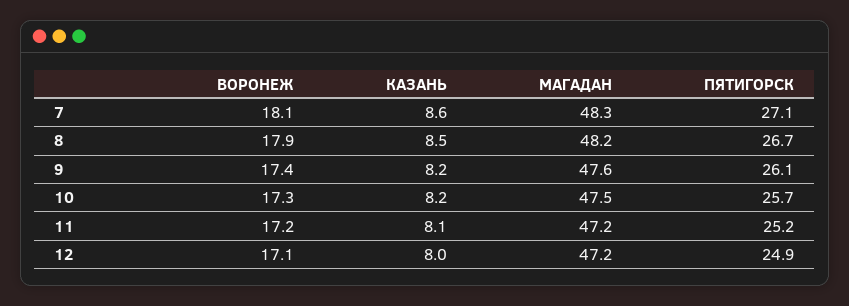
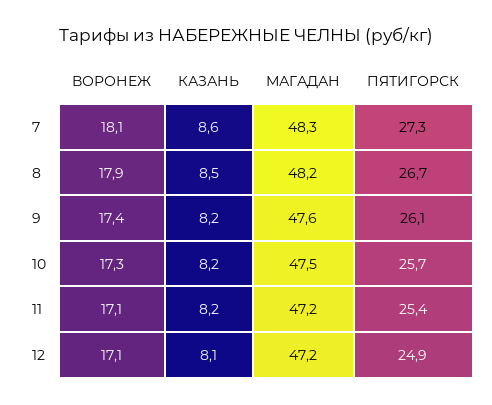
  {
    "ВОРОНЕЖ": {
      "7": 18.1,
      "8": 17.9,
      "9": 17.4,
      "10": 17.3,
-     "11": 17.2,
+     "11": 17.1,
      "12": 17.1
    },
    "КАЗАНЬ": {
      "7": 8.6,
      "8": 8.5,
      "9": 8.2,
      "10": 8.2,
-     "11": 8.1,
+     "11": 8.2,
-     "12": 8
+     "12": 8.1
    },
    "МАГАДАН": {
      "7": 48.3,
      "8": 48.2,
      "9": 47.6,
      "10": 47.5,
      "11": 47.2,
      "12": 47.2
    },
    "ПЯТИГОРСК": {
-     "7": 27.1,
+     "7": 27.3,
      "8": 26.7,
      "9": 26.1,
      "10": 25.7,
-     "11": 25.2,
+     "11": 25.4,
      "12": 24.9
    }
  }

